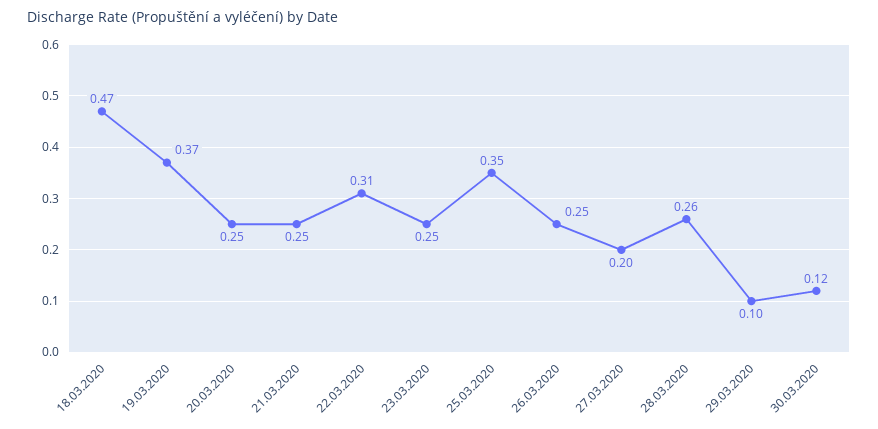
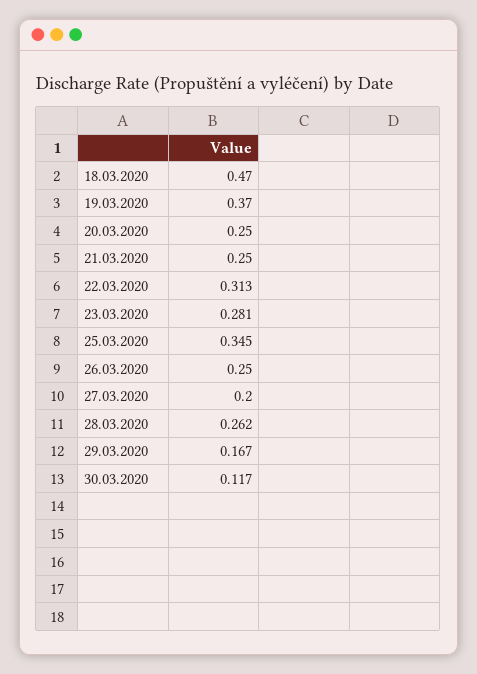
  {
    "18.03.2020": 0.47,
    "19.03.2020": 0.37,
    "20.03.2020": 0.25,
    "21.03.2020": 0.25,
    "22.03.2020": 0.313,
-   "23.03.2020": 0.25,
+   "23.03.2020": 0.281,
    "25.03.2020": 0.345,
    "26.03.2020": 0.25,
    "27.03.2020": 0.2,
    "28.03.2020": 0.262,
-   "29.03.2020": 0.1,
+   "29.03.2020": 0.167,
    "30.03.2020": 0.117
  }

